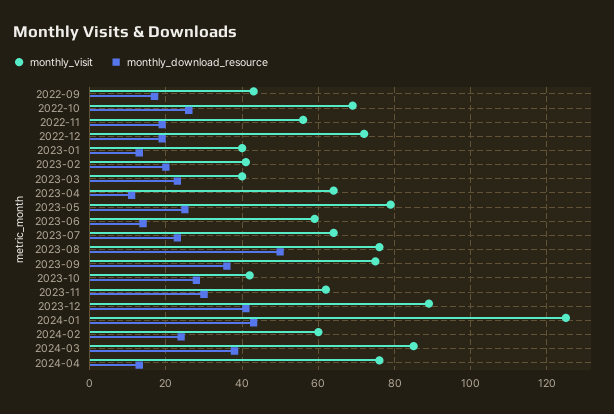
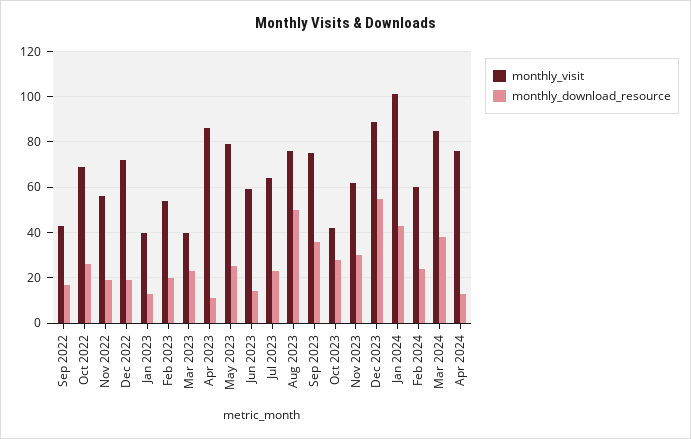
  {
    "monthly_visit": {
      "2022-09": 45,
      "2022-10": 70,
      "2022-11": 55,
      "2022-12": 70,
      "2023-01": 40,
-     "2023-02": 40,
+     "2023-02": 55,
      "2023-03": 40,
-     "2023-04": 65,
+     "2023-04": 85,
      "2023-05": 80,
      "2023-06": 60,
      "2023-07": 65,
      "2023-08": 75,
      "2023-09": 75,
      "2023-10": 40,
      "2023-11": 60,
      "2023-12": 90,
-     "2024-01": 125,
+     "2024-01": 100,
      "2024-02": 60,
      "2024-03": 85,
      "2024-04": 75
    },
    "monthly_download_resource": {
      "2022-09": 15,
      "2022-10": 25,
      "2022-11": 20,
      "2022-12": 20,
      "2023-01": 15,
      "2023-02": 20,
      "2023-03": 25,
      "2023-04": 10,
      "2023-05": 25,
      "2023-06": 15,
      "2023-07": 25,
      "2023-08": 50,
      "2023-09": 35,
      "2023-10": 30,
      "2023-11": 30,
-     "2023-12": 40,
+     "2023-12": 55,
      "2024-01": 45,
      "2024-02": 25,
      "2024-03": 40,
      "2024-04": 15
    }
  }

